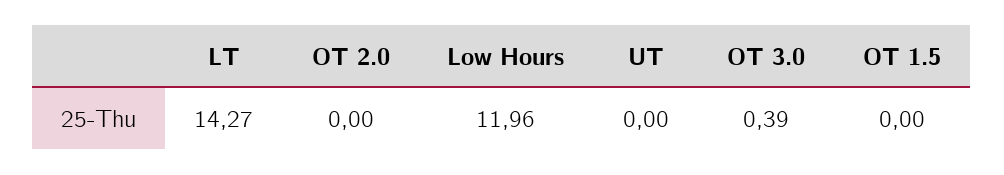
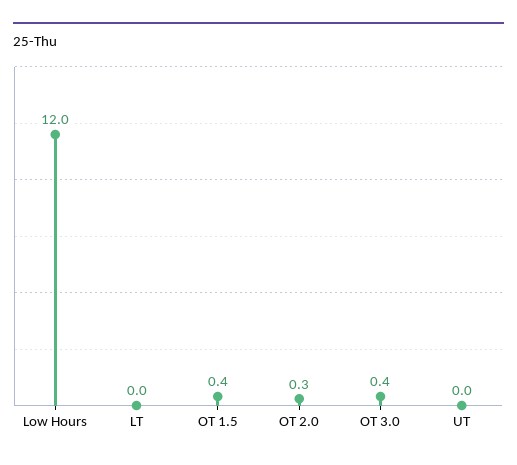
  {
-   "LT": 14.27,
+   "LT": 0,
-   "OT 2.0": 0,
+   "OT 2.0": 0.3,
    "Low Hours": 11.96,
    "UT": 0,
    "OT 3.0": 0.39,
-   "OT 1.5": 0
+   "OT 1.5": 0.4
  }

